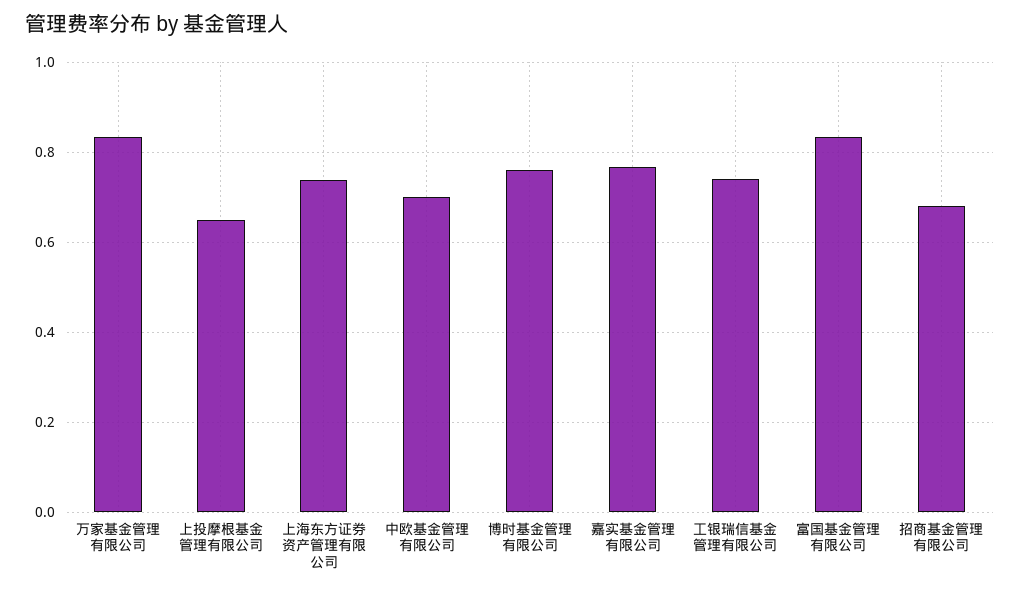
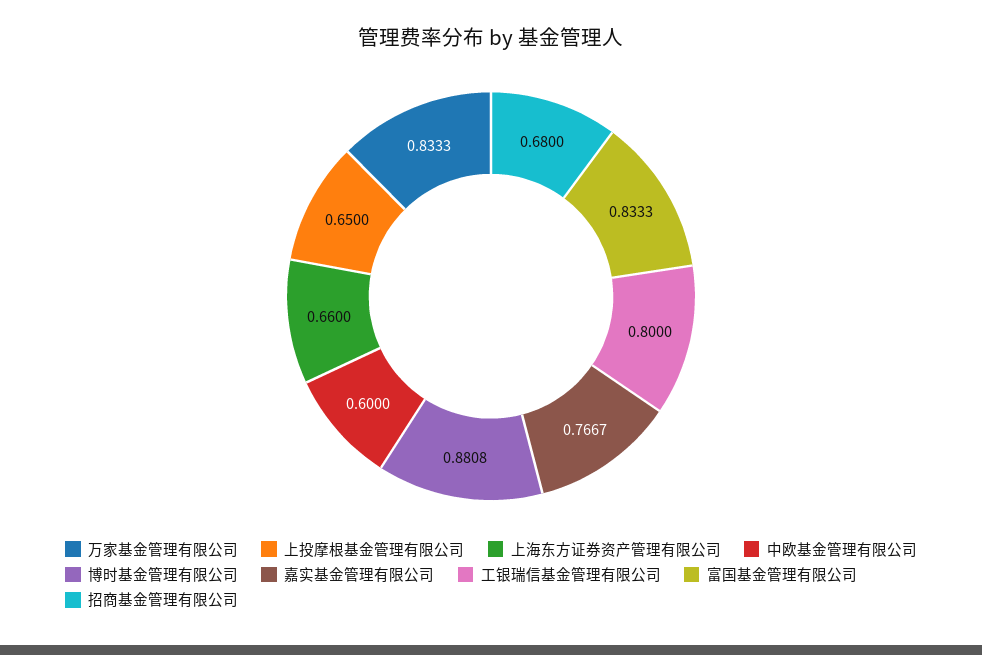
  {
    "万家基金管理有限公司": 0.8333,
    "上投摩根基金管理有限公司": 0.65,
-   "上海东方证券资产管理有限公司": 0.74,
+   "上海东方证券资产管理有限公司": 0.66,
-   "中欧基金管理有限公司": 0.7,
+   "中欧基金管理有限公司": 0.6,
-   "博时基金管理有限公司": 0.76,
+   "博时基金管理有限公司": 0.8808,
    "嘉实基金管理有限公司": 0.7667,
-   "工银瑞信基金管理有限公司": 0.74,
+   "工银瑞信基金管理有限公司": 0.8,
    "富国基金管理有限公司": 0.8333,
    "招商基金管理有限公司": 0.68
  }

